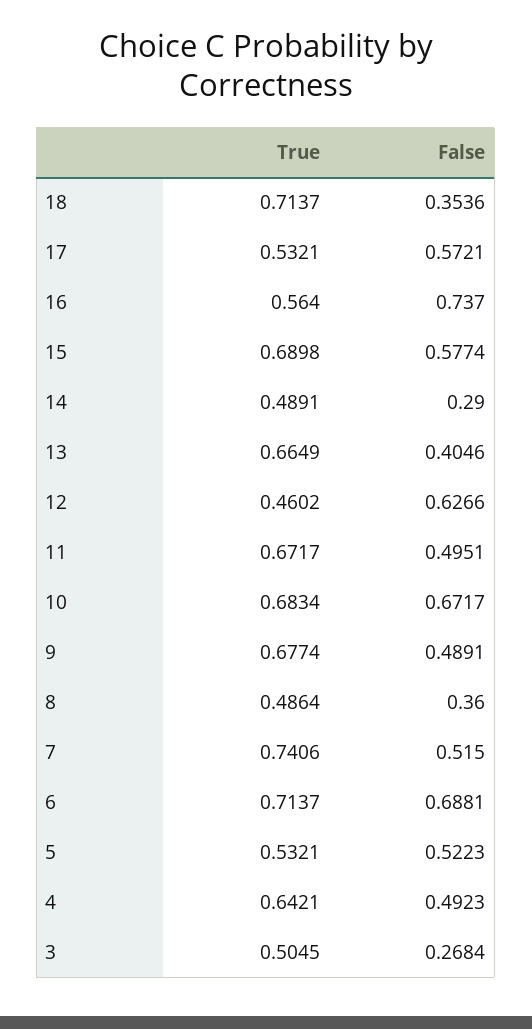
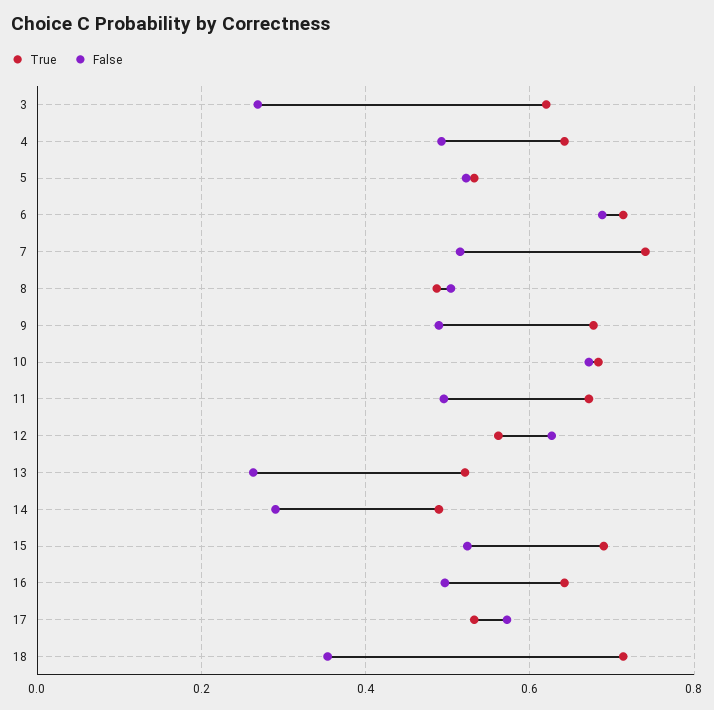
  {
    "True": {
      "18": 0.7137,
      "17": 0.5321,
-     "16": 0.564,
+     "16": 0.64,
      "15": 0.6898,
      "14": 0.4891,
-     "13": 0.6649,
+     "13": 0.52,
-     "12": 0.4602,
+     "12": 0.56,
      "11": 0.6717,
      "10": 0.6834,
      "9": 0.6774,
      "8": 0.4864,
      "7": 0.7406,
      "6": 0.7137,
      "5": 0.5321,
      "4": 0.6421,
-     "3": 0.5045
+     "3": 0.62
    },
    "False": {
      "18": 0.3536,
      "17": 0.5721,
-     "16": 0.737,
+     "16": 0.5,
-     "15": 0.5774,
+     "15": 0.52,
      "14": 0.29,
-     "13": 0.4046,
+     "13": 0.26,
      "12": 0.6266,
      "11": 0.4951,
      "10": 0.6717,
      "9": 0.4891,
-     "8": 0.36,
+     "8": 0.5,
      "7": 0.515,
      "6": 0.6881,
      "5": 0.5223,
      "4": 0.4923,
      "3": 0.2684
    }
  }

